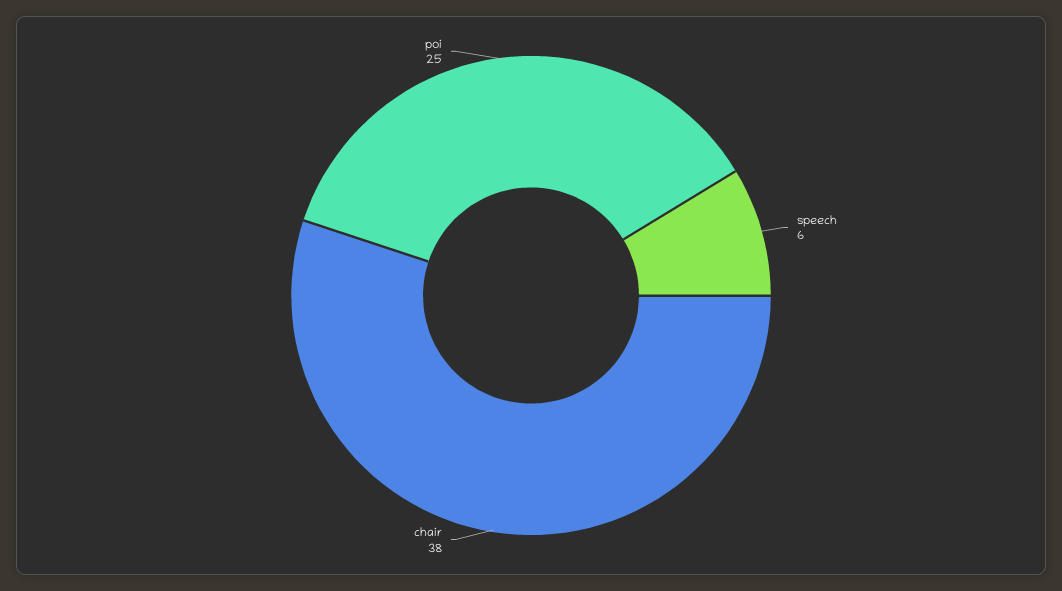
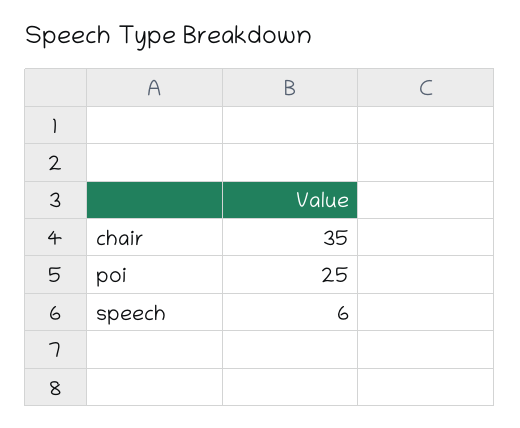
  {
    "speech": 6,
-   "chair": 38,
+   "chair": 35,
    "poi": 25
  }

